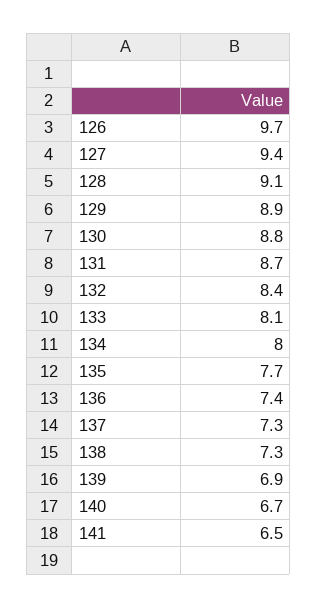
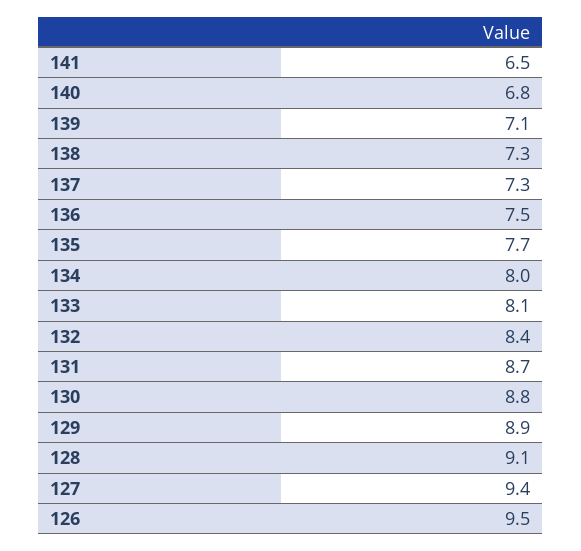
  {
-   "126": 9.7,
+   "126": 9.5,
    "127": 9.4,
    "128": 9.1,
    "129": 8.9,
    "130": 8.8,
    "131": 8.7,
    "132": 8.4,
    "133": 8.1,
    "134": 8,
    "135": 7.7,
-   "136": 7.4,
+   "136": 7.5,
    "137": 7.3,
    "138": 7.3,
-   "139": 6.9,
+   "139": 7.1,
-   "140": 6.7,
+   "140": 6.8,
    "141": 6.5
  }

